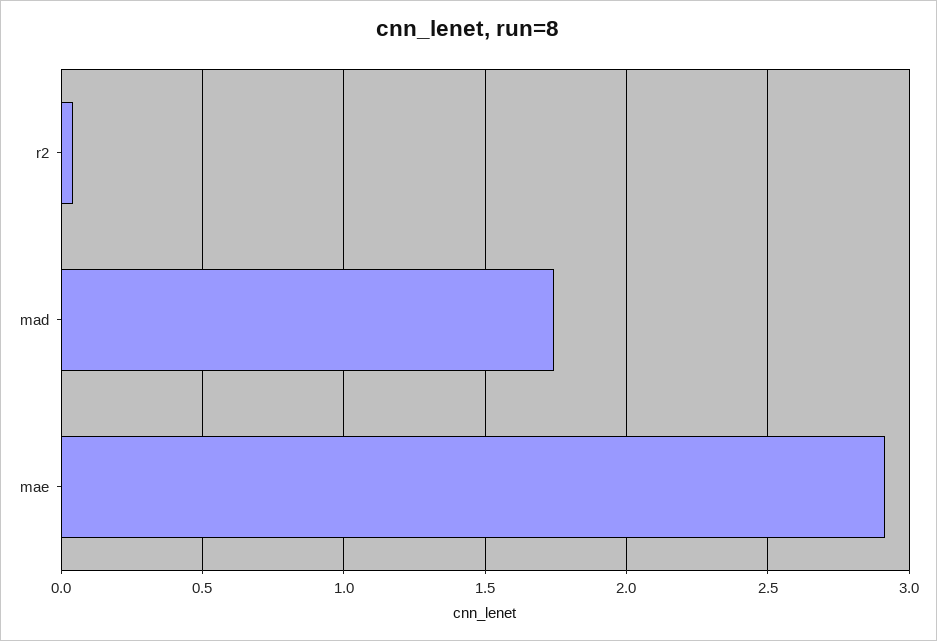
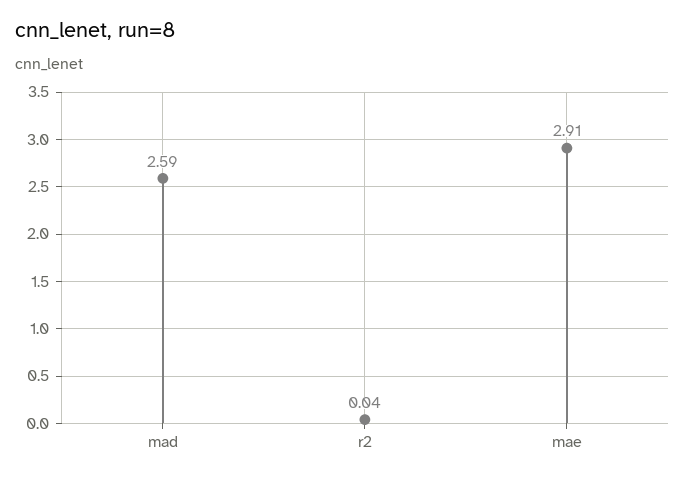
  {
    "r2": 0.04,
-   "mad": 1.75,
+   "mad": 2.59,
    "mae": 2.91
  }

